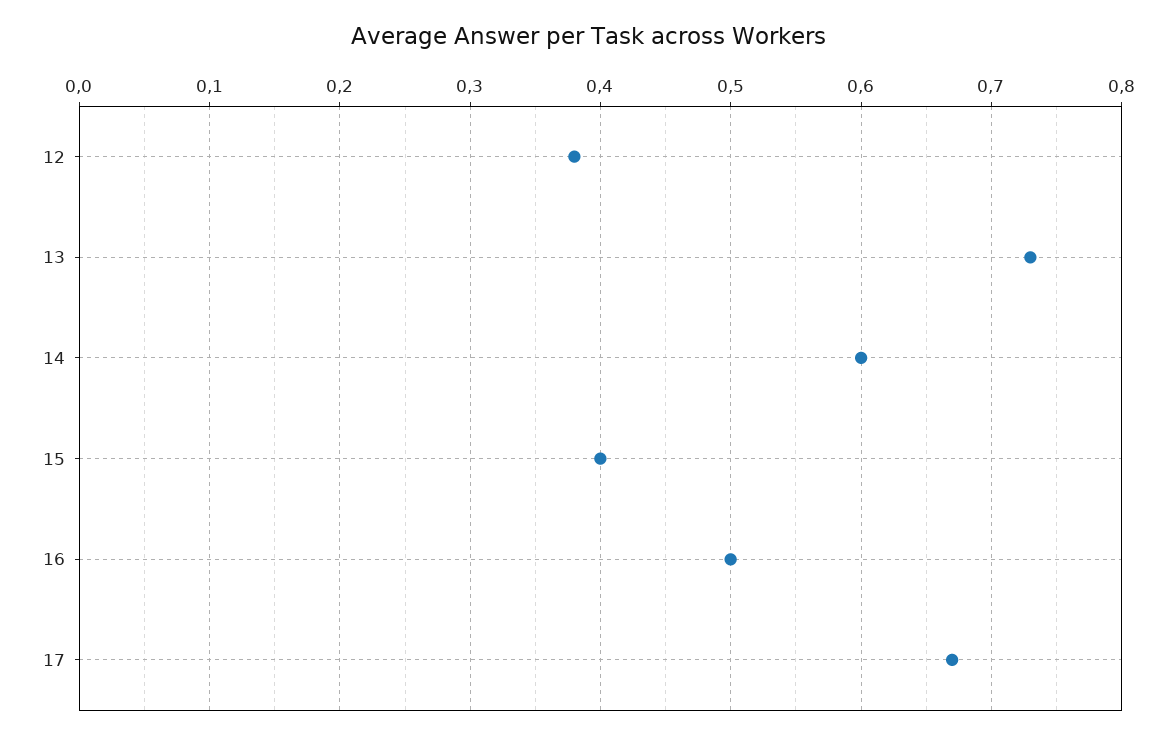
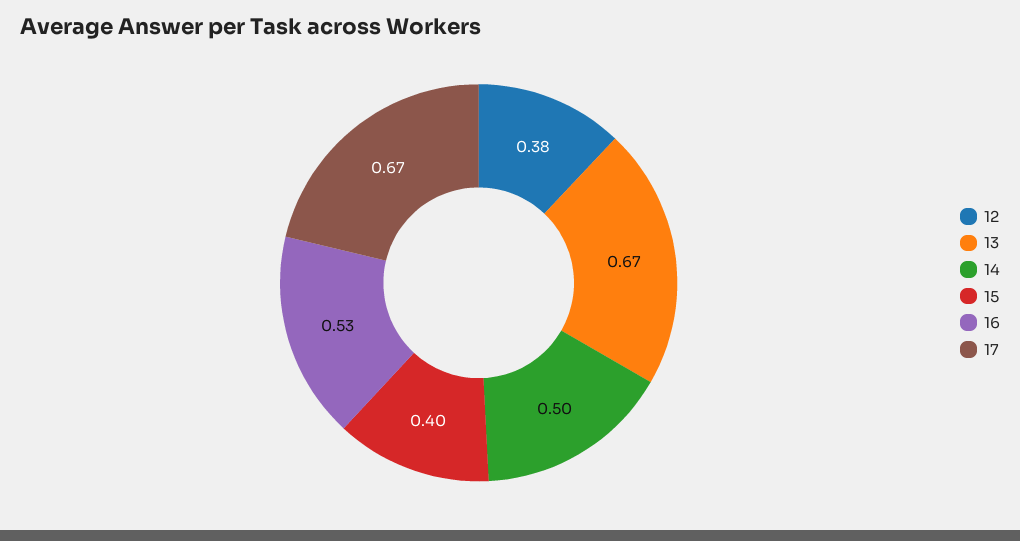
  {
    "12": 0.38,
-   "13": 0.73,
+   "13": 0.67,
-   "14": 0.6,
+   "14": 0.5,
    "15": 0.4,
-   "16": 0.5,
+   "16": 0.53,
    "17": 0.67
  }

